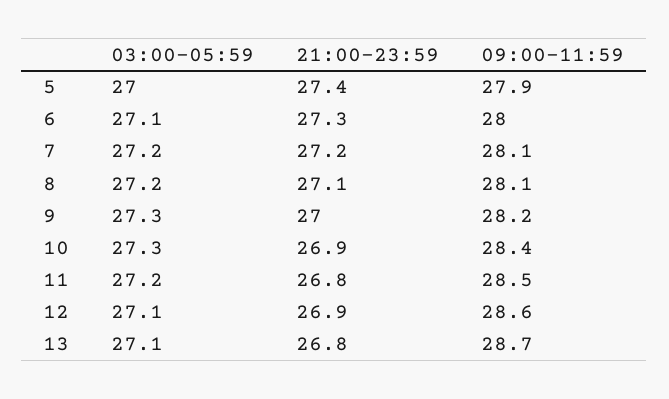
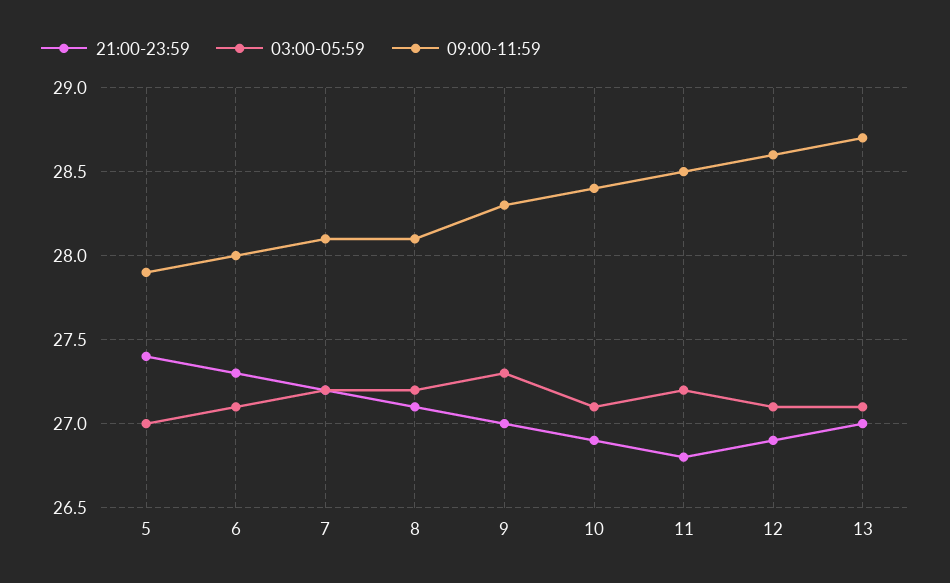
  {
    "03:00-05:59": {
      "5": 27,
      "6": 27.1,
      "7": 27.2,
      "8": 27.2,
      "9": 27.3,
-     "10": 27.3,
+     "10": 27.1,
      "11": 27.2,
      "12": 27.1,
      "13": 27.1
    },
    "21:00-23:59": {
      "5": 27.4,
      "6": 27.3,
      "7": 27.2,
      "8": 27.1,
      "9": 27,
      "10": 26.9,
      "11": 26.8,
      "12": 26.9,
-     "13": 26.8
+     "13": 27
    },
    "09:00-11:59": {
      "5": 27.9,
      "6": 28,
      "7": 28.1,
      "8": 28.1,
-     "9": 28.2,
+     "9": 28.3,
      "10": 28.4,
      "11": 28.5,
      "12": 28.6,
      "13": 28.7
    }
  }

